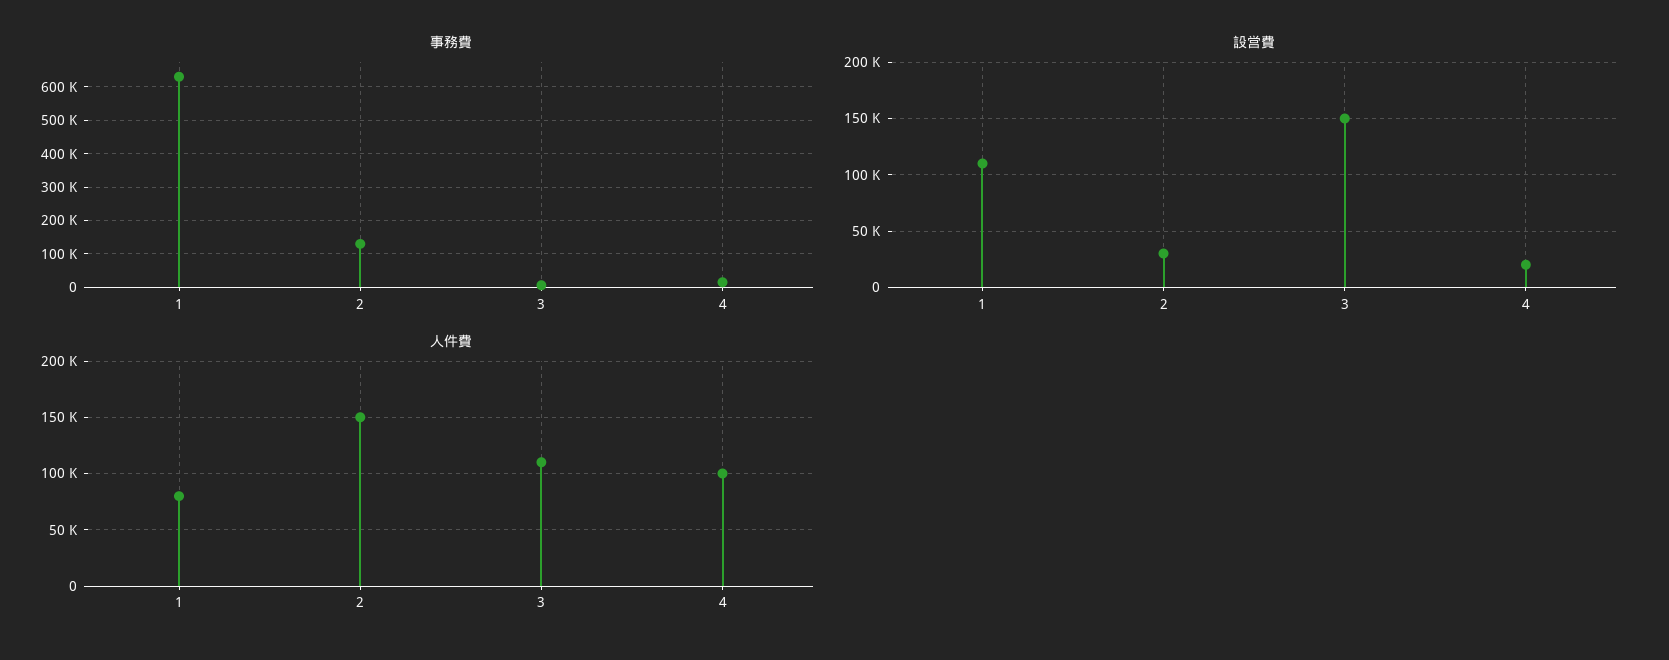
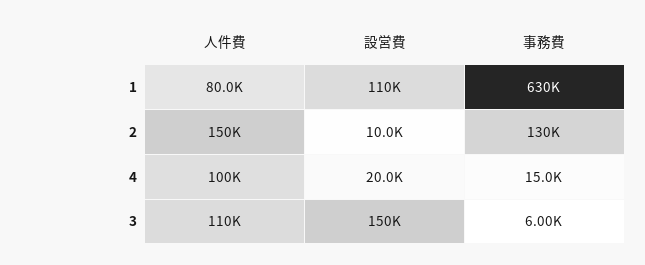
  {
    "事務費": {
      "1": 630000,
      "2": 130000,
      "3": 6000,
      "4": 15000
    },
    "設営費": {
      "1": 110000,
-     "2": 30000,
+     "2": 10000,
      "3": 150000,
      "4": 20000
    },
    "人件費": {
      "1": 80000,
      "2": 150000,
      "3": 110000,
      "4": 100000
    }
  }

